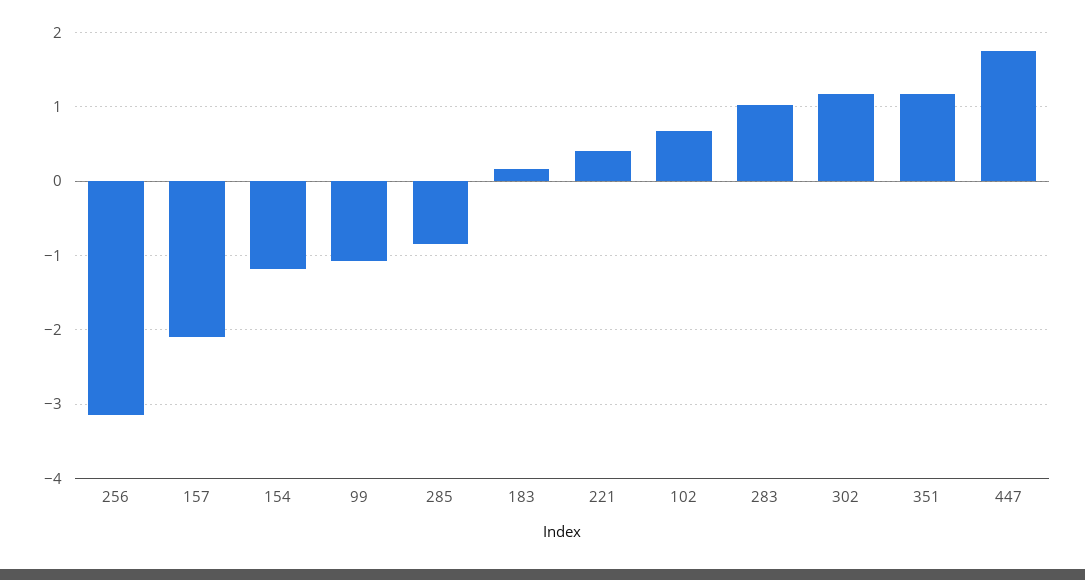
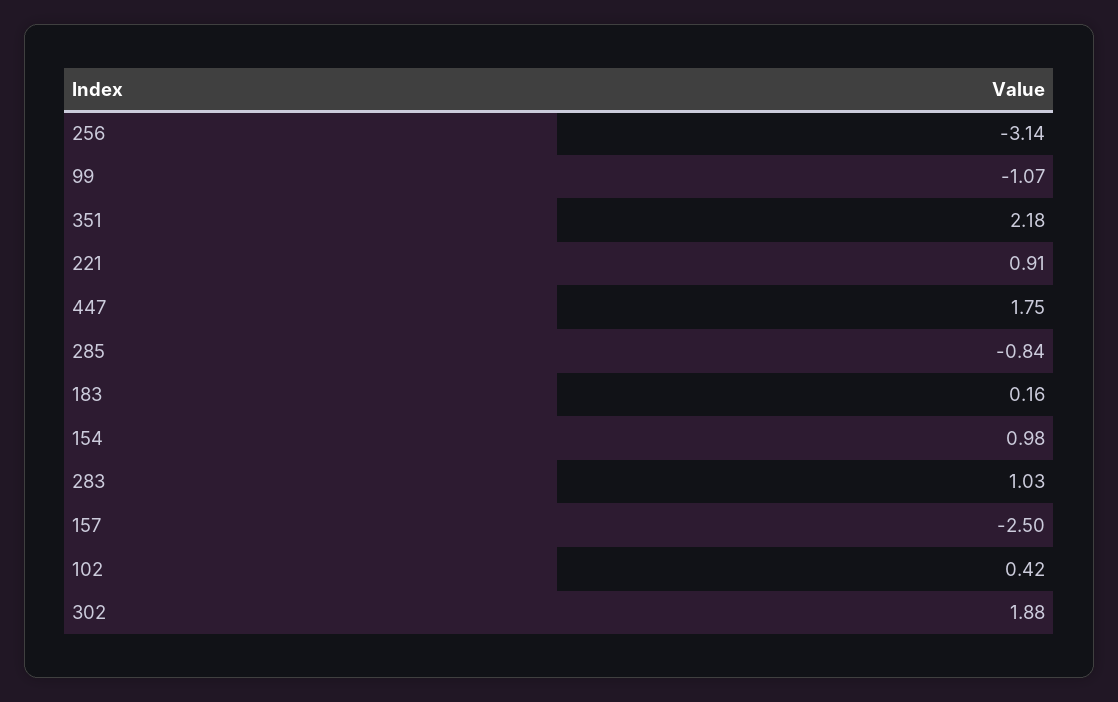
  {
    "256": -3.14,
-   "157": -2.1,
+   "157": -2.5,
-   "154": -1.2,
+   "154": 0.98,
    "99": -1.07,
    "285": -0.84,
    "183": 0.16,
-   "221": 0.4,
+   "221": 0.91,
-   "102": 0.7,
+   "102": 0.42,
    "283": 1.03,
-   "302": 1.2,
+   "302": 1.88,
-   "351": 1.2,
+   "351": 2.18,
    "447": 1.75
  }

